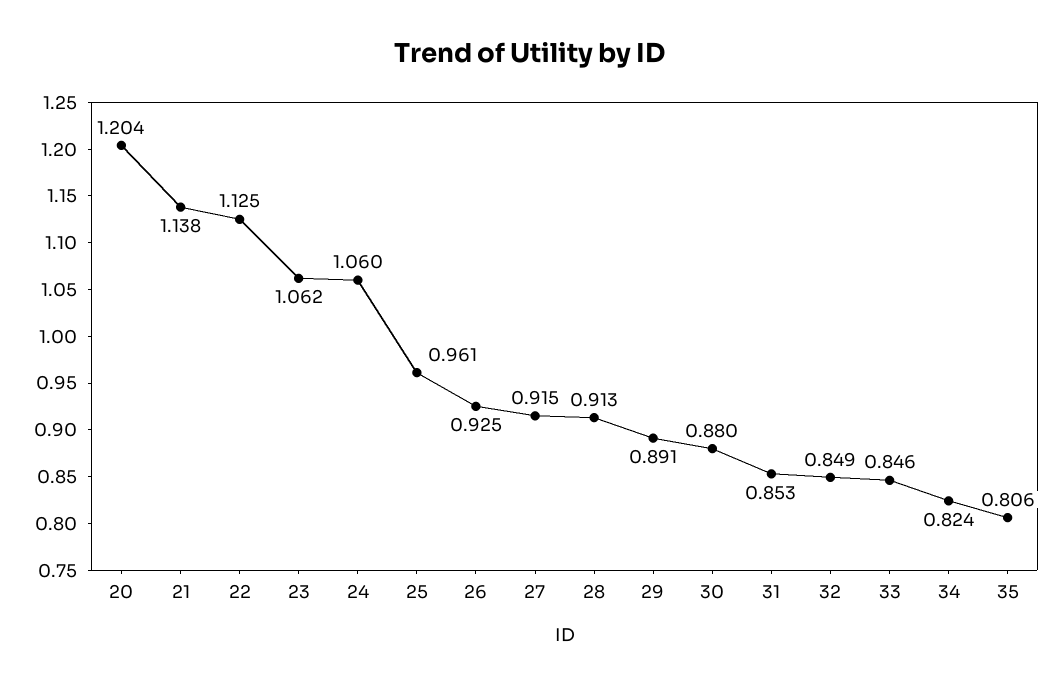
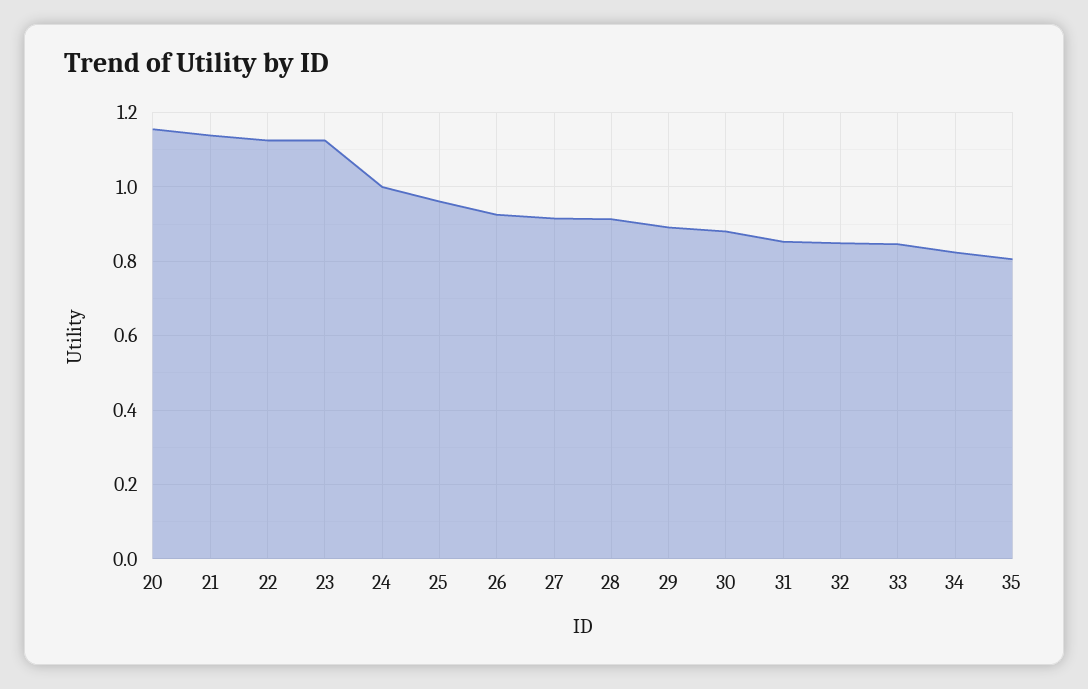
  {
-   "20": 1.204,
+   "20": 1.16,
    "21": 1.138,
    "22": 1.125,
-   "23": 1.062,
+   "23": 1.12,
-   "24": 1.06,
+   "24": 1,
    "25": 0.961,
    "26": 0.925,
    "27": 0.915,
    "28": 0.913,
    "29": 0.891,
    "30": 0.88,
    "31": 0.853,
    "32": 0.849,
    "33": 0.846,
    "34": 0.824,
    "35": 0.806
  }

